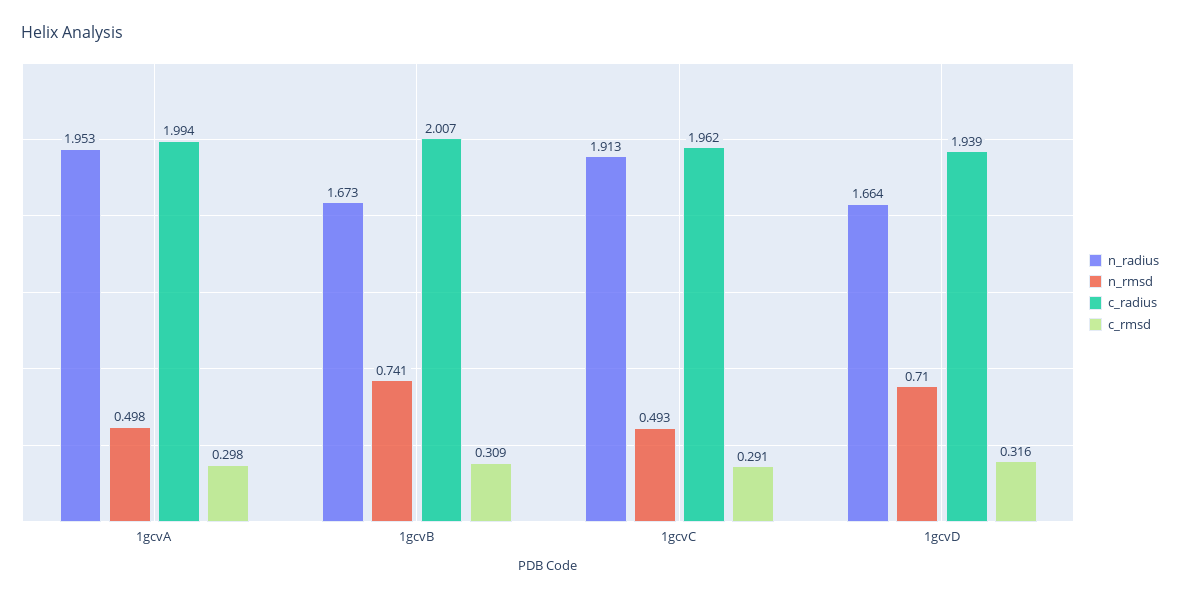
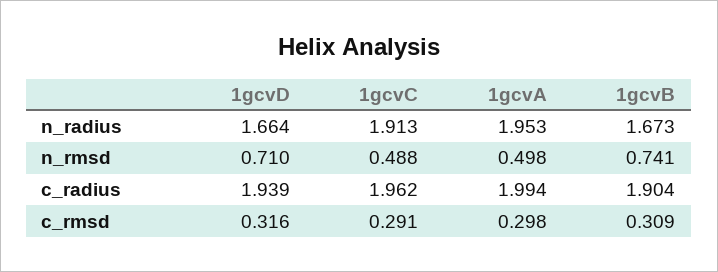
  {
    "n_radius": {
      "1gcvA": 1.953,
      "1gcvB": 1.673,
      "1gcvC": 1.913,
      "1gcvD": 1.664
    },
    "n_rmsd": {
      "1gcvA": 0.498,
      "1gcvB": 0.741,
-     "1gcvC": 0.493,
+     "1gcvC": 0.488,
      "1gcvD": 0.71
    },
    "c_radius": {
      "1gcvA": 1.994,
-     "1gcvB": 2.007,
+     "1gcvB": 1.904,
      "1gcvC": 1.962,
      "1gcvD": 1.939
    },
    "c_rmsd": {
      "1gcvA": 0.298,
      "1gcvB": 0.309,
      "1gcvC": 0.291,
      "1gcvD": 0.316
    }
  }

